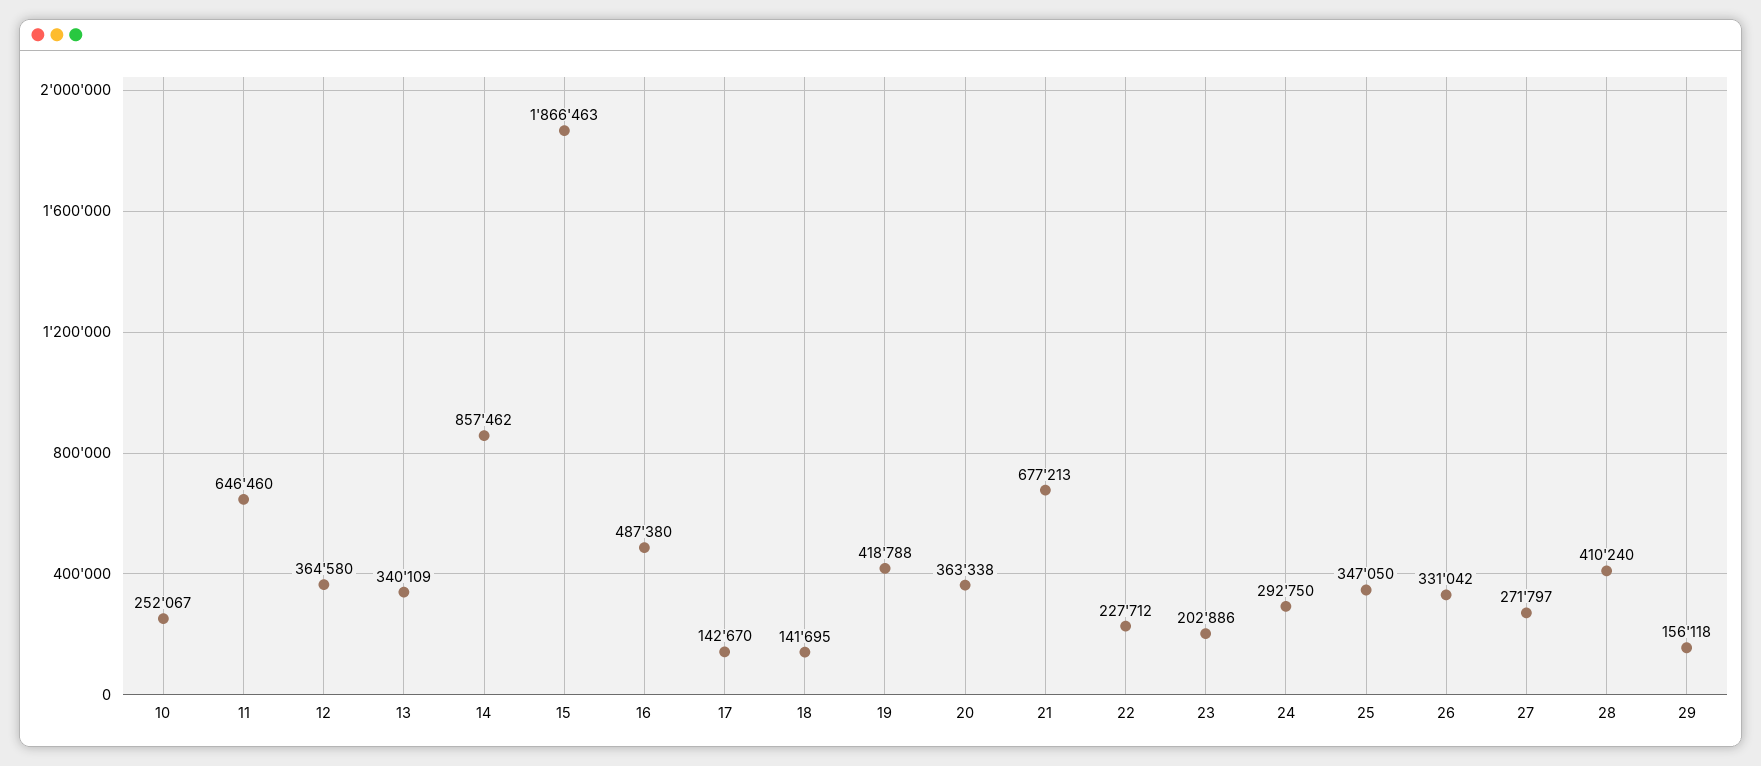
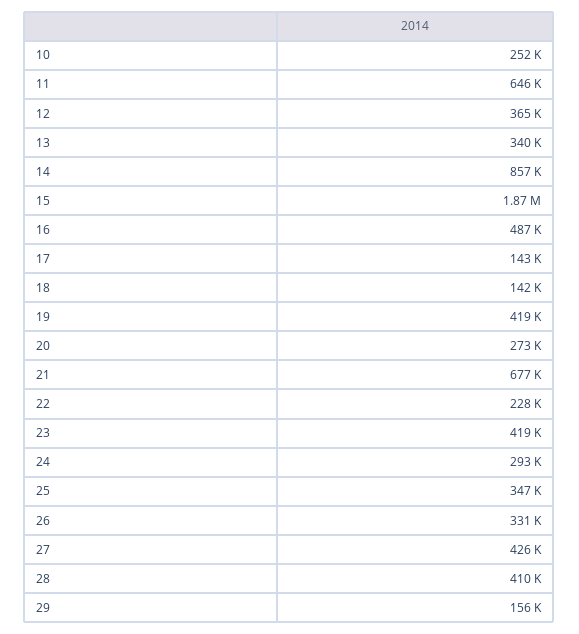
  {
    "10": 252067,
    "11": 646460,
    "12": 364580,
    "13": 340109,
    "14": 857462,
    "15": 1866463,
    "16": 487380,
    "17": 142670,
    "18": 141695,
    "19": 418788,
-   "20": 363338,
+   "20": 273000,
    "21": 677213,
    "22": 227712,
-   "23": 202886,
+   "23": 419000,
    "24": 292750,
    "25": 347050,
    "26": 331042,
-   "27": 271797,
+   "27": 426000,
    "28": 410240,
    "29": 156118
  }

